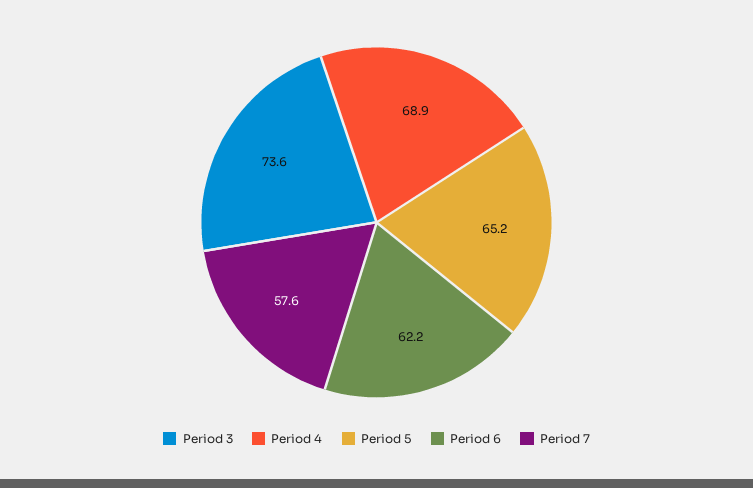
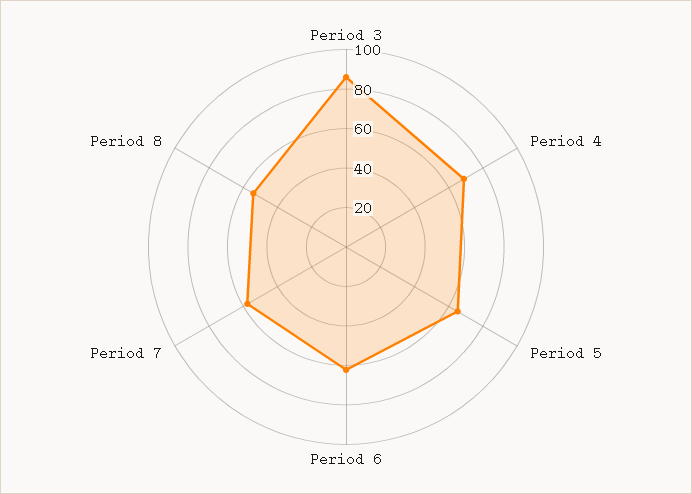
  {
-   "Period 3": 73.6,
+   "Period 3": 85,
    "Period 4": 68.9,
    "Period 5": 65.2,
    "Period 6": 62.2,
-   "Period 7": 57.6
+   "Period 7": 57.6,
+   "Period 8": 55
  }

